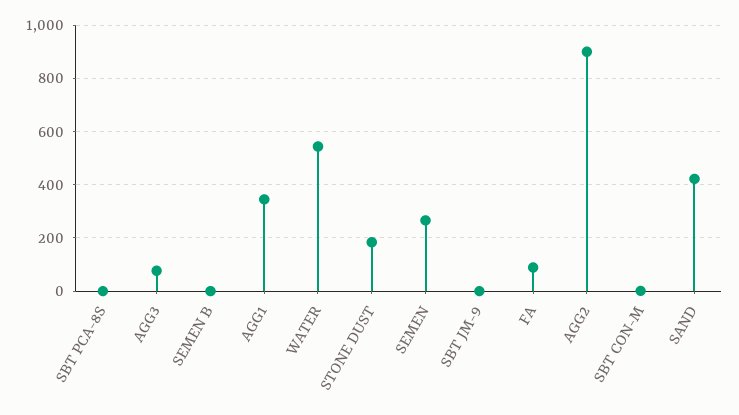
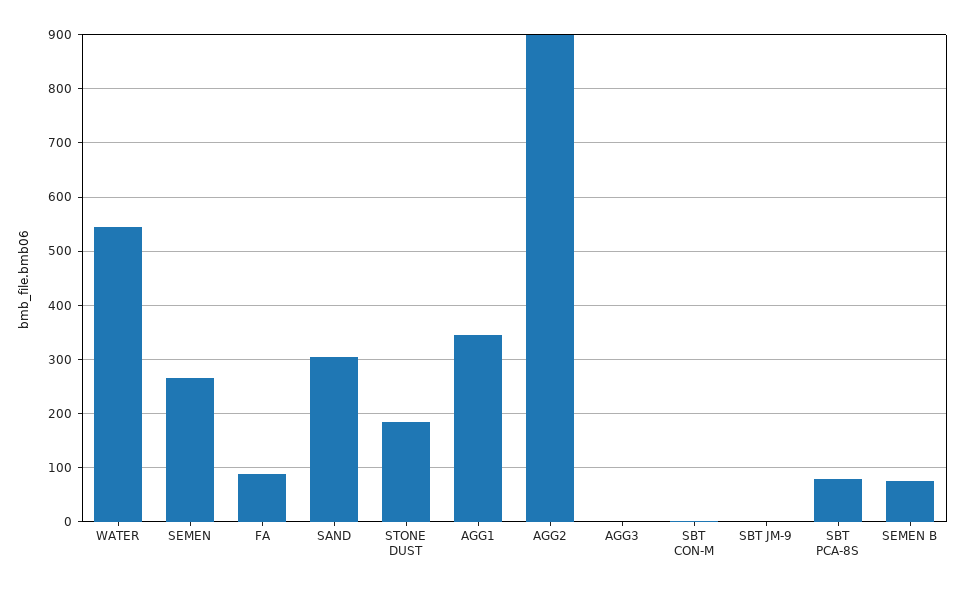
  {
-   "SBT PCA-8S": 0,
+   "SBT PCA-8S": 80,
-   "AGG3": 75,
+   "AGG3": 0,
-   "SEMEN B": 0,
+   "SEMEN B": 80,
    "AGG1": 340,
    "WATER": 540,
    "STONE DUST": 180,
    "SEMEN": 260,
    "SBT JM-9": 0,
    "FA": 80,
    "AGG2": 900,
    "SBT CON-M": 0,
-   "SAND": 425
+   "SAND": 300
  }

